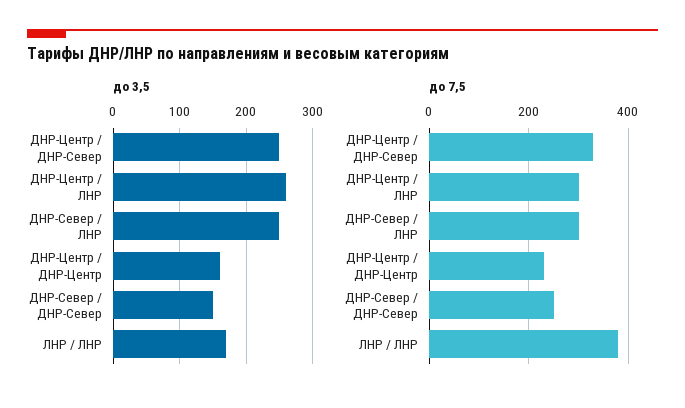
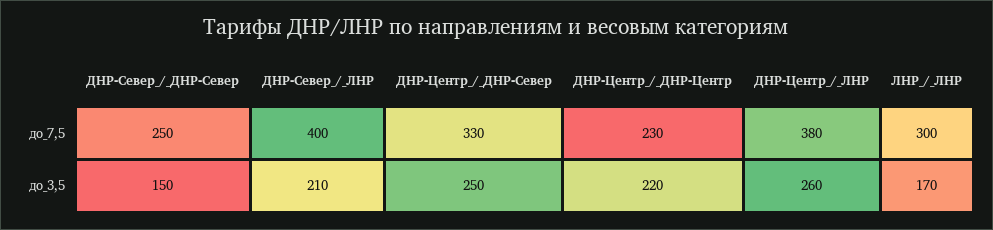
  {
    "до 3,5": {
      "ДНР-Центр / ДНР-Север": 250,
      "ДНР-Центр / ЛНР": 260,
-     "ДНР-Север / ЛНР": 250,
+     "ДНР-Север / ЛНР": 210,
-     "ДНР-Центр / ДНР-Центр": 160,
+     "ДНР-Центр / ДНР-Центр": 220,
      "ДНР-Север / ДНР-Север": 150,
      "ЛНР / ЛНР": 170
    },
    "до 7,5": {
      "ДНР-Центр / ДНР-Север": 330,
-     "ДНР-Центр / ЛНР": 300,
+     "ДНР-Центр / ЛНР": 380,
-     "ДНР-Север / ЛНР": 300,
+     "ДНР-Север / ЛНР": 400,
      "ДНР-Центр / ДНР-Центр": 230,
      "ДНР-Север / ДНР-Север": 250,
-     "ЛНР / ЛНР": 380
+     "ЛНР / ЛНР": 300
    }
  }

